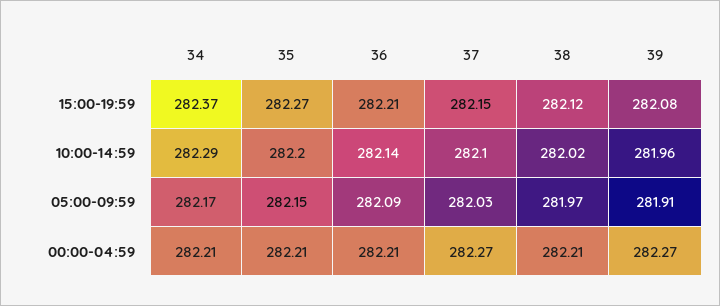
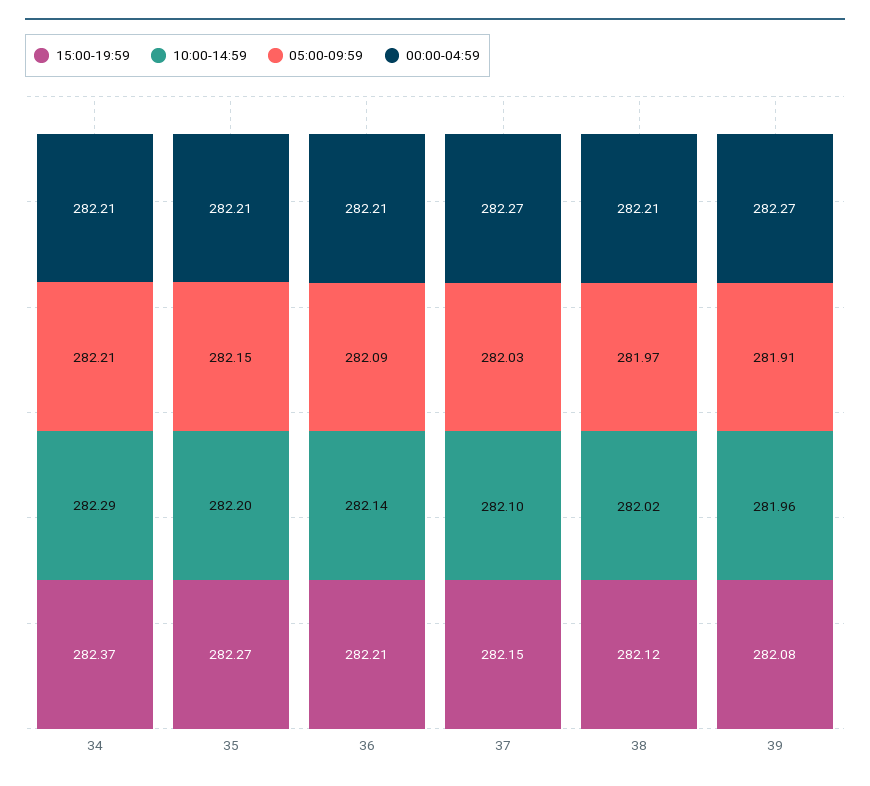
  {
    "15:00-19:59": {
      "34": 282.37,
      "35": 282.27,
      "36": 282.21,
      "37": 282.15,
      "38": 282.12,
      "39": 282.08
    },
    "10:00-14:59": {
      "34": 282.29,
      "35": 282.2,
      "36": 282.14,
      "37": 282.1,
      "38": 282.02,
      "39": 281.96
    },
    "05:00-09:59": {
-     "34": 282.17,
+     "34": 282.21,
      "35": 282.15,
      "36": 282.09,
      "37": 282.03,
      "38": 281.97,
      "39": 281.91
    },
    "00:00-04:59": {
      "34": 282.21,
      "35": 282.21,
      "36": 282.21,
      "37": 282.27,
      "38": 282.21,
      "39": 282.27
    }
  }

